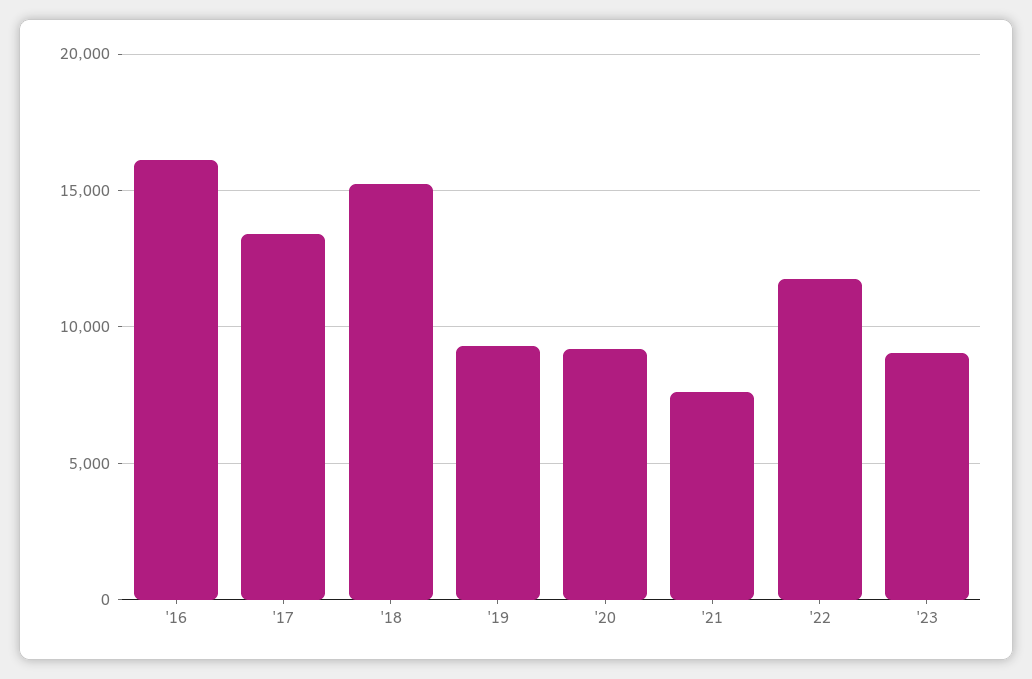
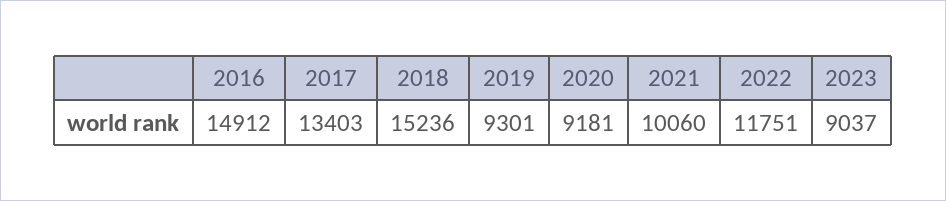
  {
-   "'16": 16000,
+   "'16": 14912,
    "'17": 13403,
    "'18": 15236,
    "'19": 9301,
    "'20": 9181,
-   "'21": 7500,
+   "'21": 10060,
    "'22": 11751,
    "'23": 9037
  }

